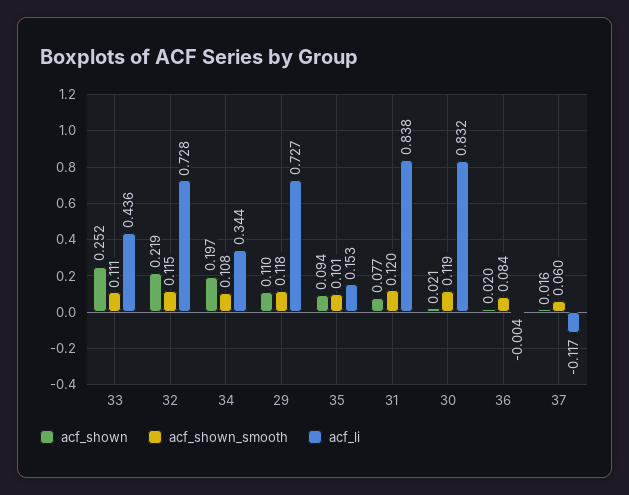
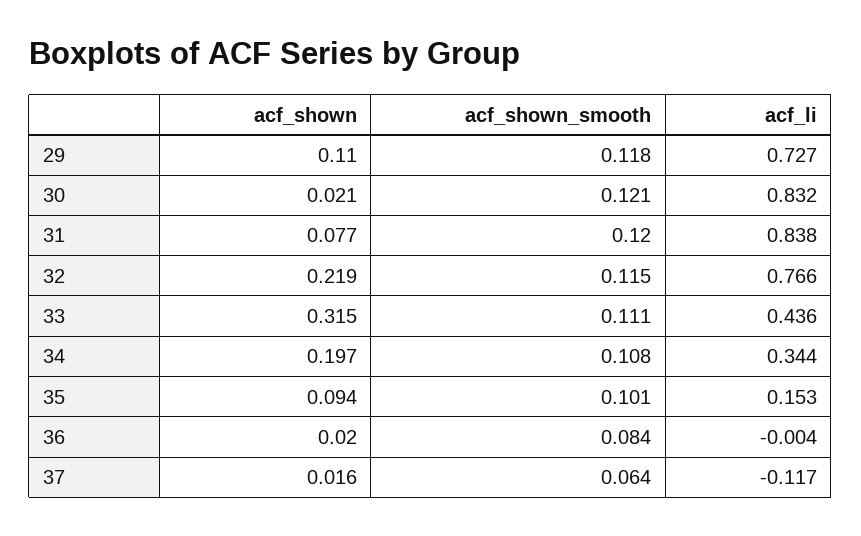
  {
    "acf_shown": {
-     "33": 0.252,
+     "33": 0.315,
      "32": 0.219,
      "34": 0.197,
      "29": 0.11,
      "35": 0.094,
      "31": 0.077,
      "30": 0.021,
      "36": 0.02,
      "37": 0.016
    },
    "acf_shown_smooth": {
      "33": 0.111,
      "32": 0.115,
      "34": 0.108,
      "29": 0.118,
      "35": 0.101,
      "31": 0.12,
-     "30": 0.119,
+     "30": 0.121,
      "36": 0.084,
-     "37": 0.06
+     "37": 0.064
    },
    "acf_li": {
      "33": 0.436,
-     "32": 0.728,
+     "32": 0.766,
      "34": 0.344,
      "29": 0.727,
      "35": 0.153,
      "31": 0.838,
      "30": 0.832,
      "36": -0.004,
      "37": -0.117
    }
  }

